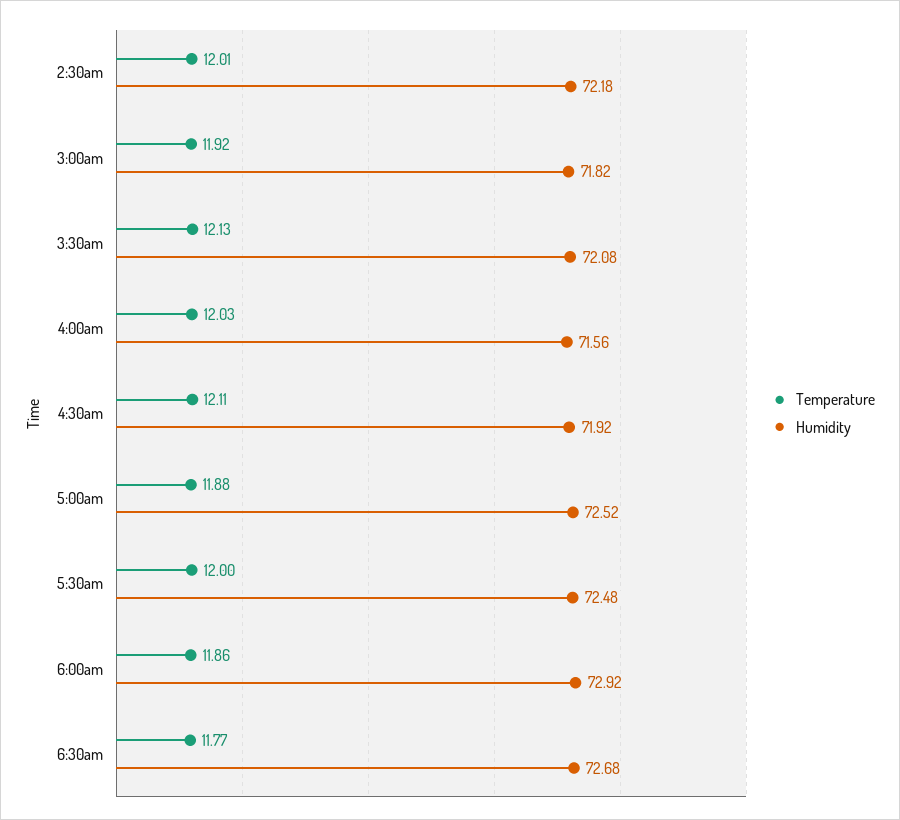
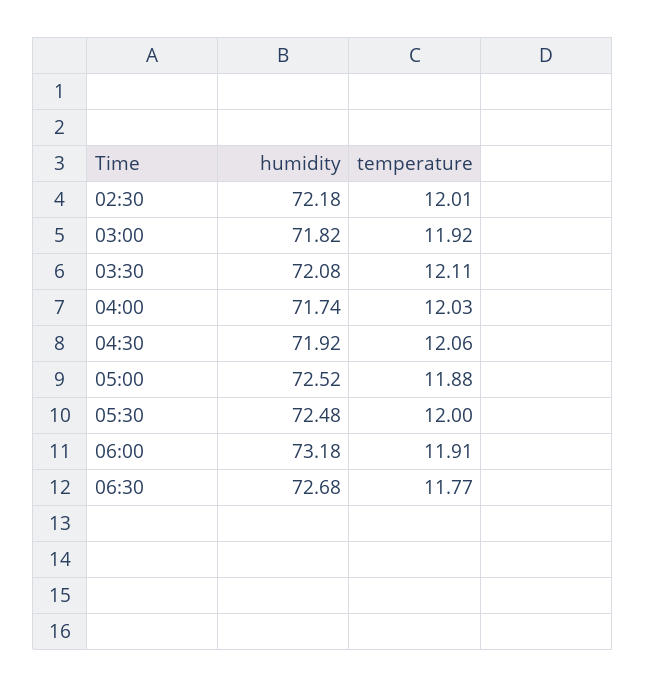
  {
    "Temperature": {
      "2:30am": 12.01,
      "3:00am": 11.92,
-     "3:30am": 12.13,
+     "3:30am": 12.11,
      "4:00am": 12.03,
-     "4:30am": 12.11,
+     "4:30am": 12.06,
      "5:00am": 11.88,
      "5:30am": 12,
-     "6:00am": 11.86,
+     "6:00am": 11.91,
      "6:30am": 11.77
    },
    "Humidity": {
      "2:30am": 72.18,
      "3:00am": 71.82,
      "3:30am": 72.08,
-     "4:00am": 71.56,
+     "4:00am": 71.74,
      "4:30am": 71.92,
      "5:00am": 72.52,
      "5:30am": 72.48,
-     "6:00am": 72.92,
+     "6:00am": 73.18,
      "6:30am": 72.68
    }
  }

